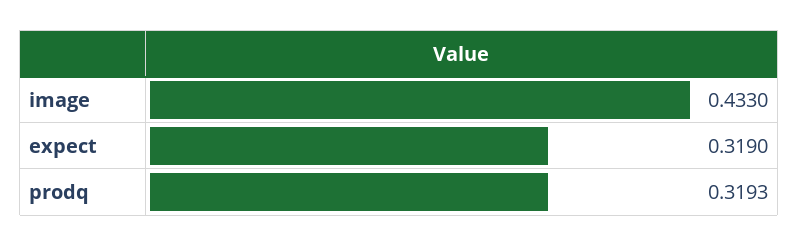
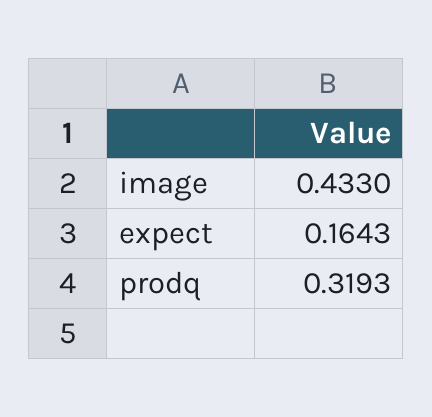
  {
    "image": 0.433,
-   "expect": 0.319,
+   "expect": 0.1643,
    "prodq": 0.3193
  }

